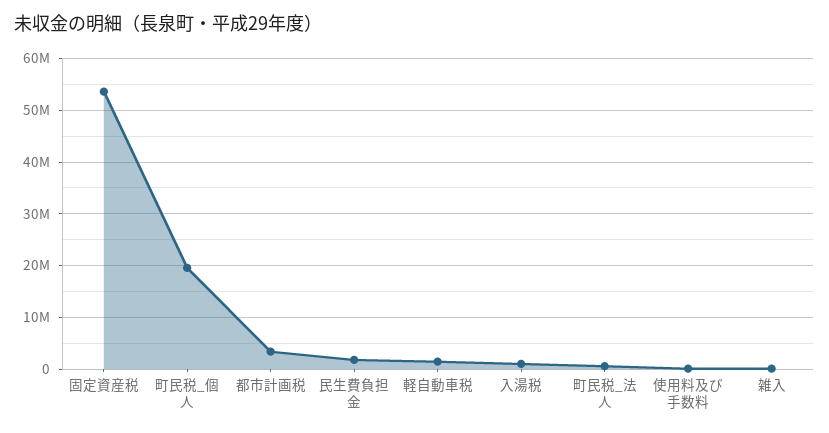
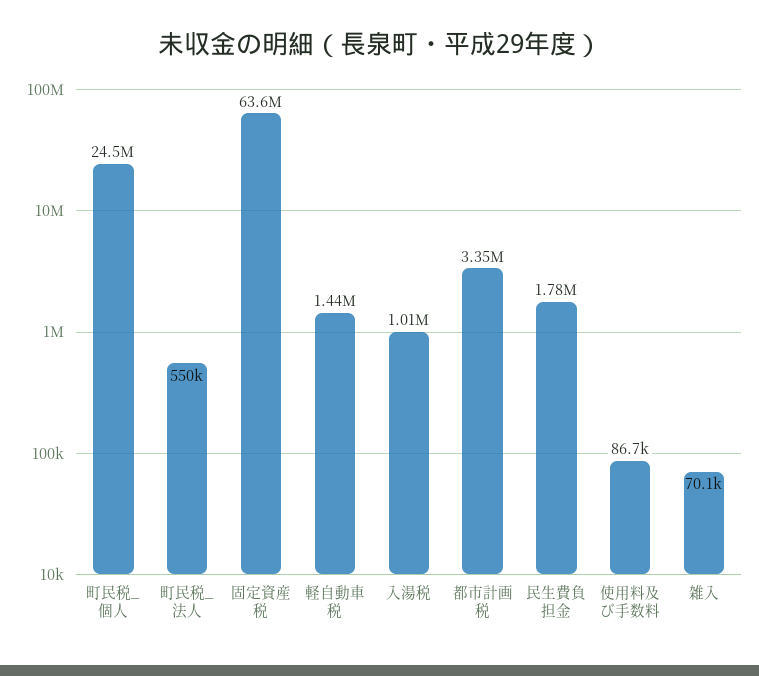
  {
-   "固定資産税": 54000000,
+   "固定資産税": 63600000,
-   "町民税_個人": 20000000,
+   "町民税_個人": 24500000,
    "都市計画税": 3350000,
    "民生費負担金": 1780000,
    "軽自動車税": 1440000,
    "入湯税": 1010000,
    "町民税_法人": 550000,
    "使用料及び手数料": 86700,
    "雑入": 70100
  }

